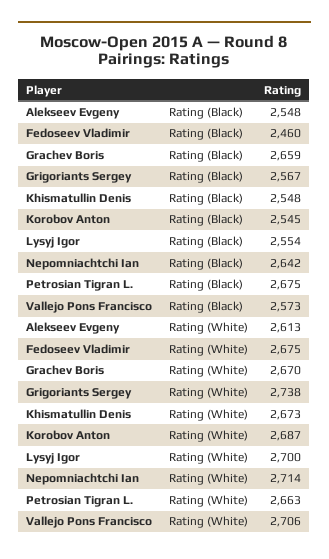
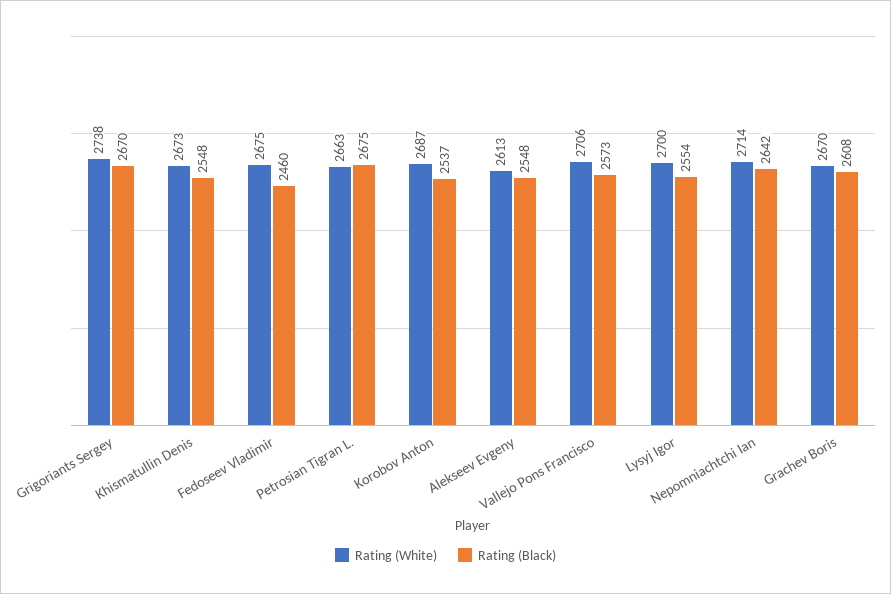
  {
    "Rating (Black)": {
      "Alekseev Evgeny": 2548,
      "Fedoseev Vladimir": 2460,
-     "Grachev Boris": 2659,
+     "Grachev Boris": 2608,
-     "Grigoriants Sergey": 2567,
+     "Grigoriants Sergey": 2670,
      "Khismatullin Denis": 2548,
-     "Korobov Anton": 2545,
+     "Korobov Anton": 2537,
      "Lysyj Igor": 2554,
      "Nepomniachtchi Ian": 2642,
      "Petrosian Tigran L.": 2675,
      "Vallejo Pons Francisco": 2573
    },
    "Rating (White)": {
      "Alekseev Evgeny": 2613,
      "Fedoseev Vladimir": 2675,
      "Grachev Boris": 2670,
      "Grigoriants Sergey": 2738,
      "Khismatullin Denis": 2673,
      "Korobov Anton": 2687,
      "Lysyj Igor": 2700,
      "Nepomniachtchi Ian": 2714,
      "Petrosian Tigran L.": 2663,
      "Vallejo Pons Francisco": 2706
    }
  }

